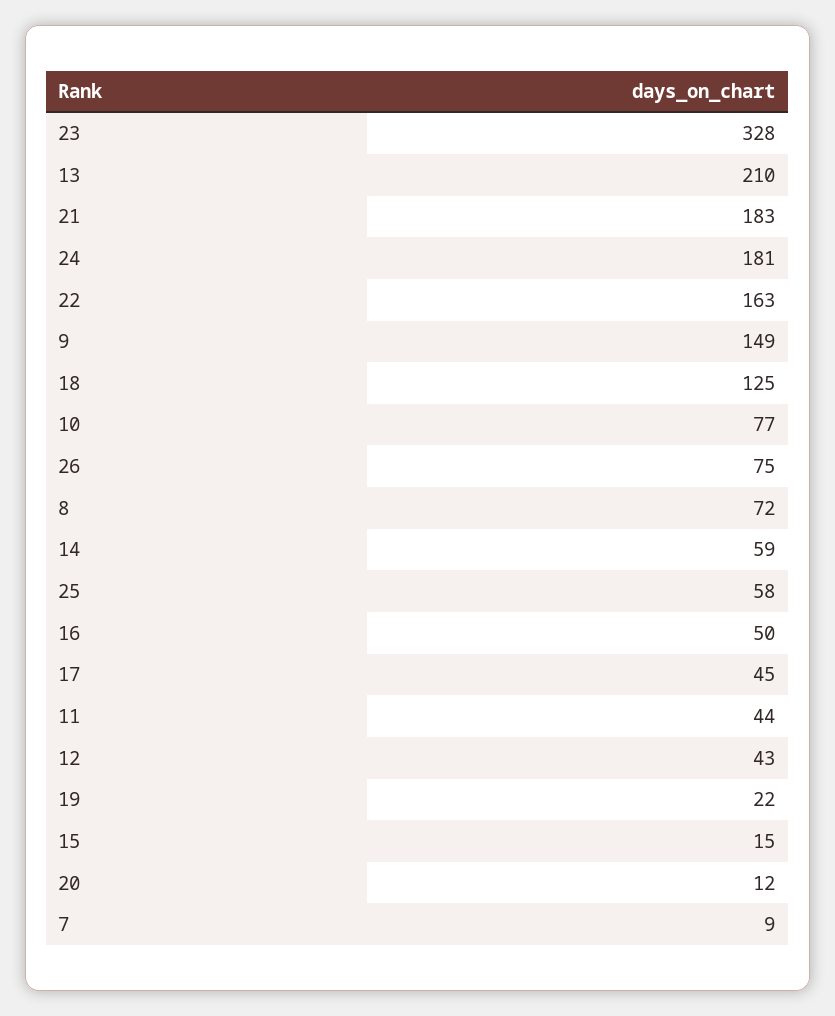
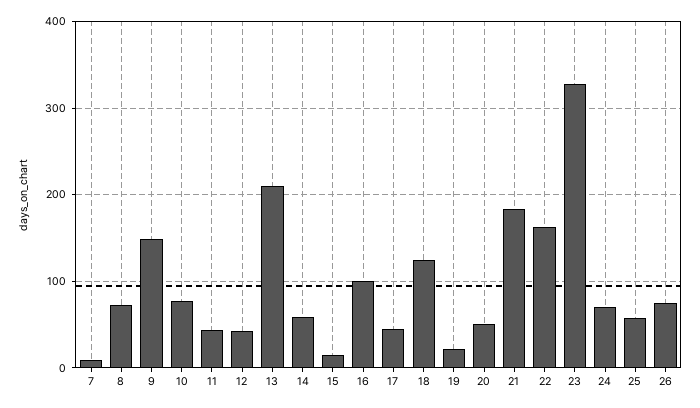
  {
    "23": 328,
    "13": 210,
    "21": 183,
-   "24": 181,
+   "24": 70,
    "22": 163,
    "9": 149,
    "18": 125,
    "10": 77,
    "26": 75,
    "8": 72,
    "14": 59,
    "25": 58,
-   "16": 50,
+   "16": 100,
    "17": 45,
    "11": 44,
    "12": 43,
    "19": 22,
    "15": 15,
-   "20": 12,
+   "20": 50,
    "7": 9
  }

